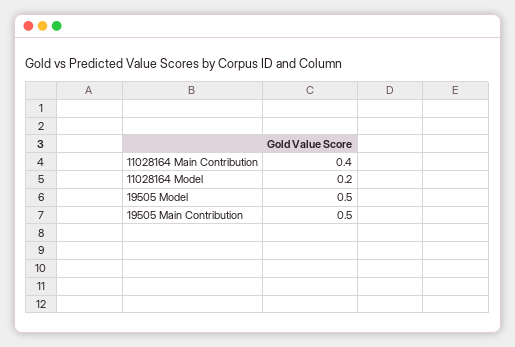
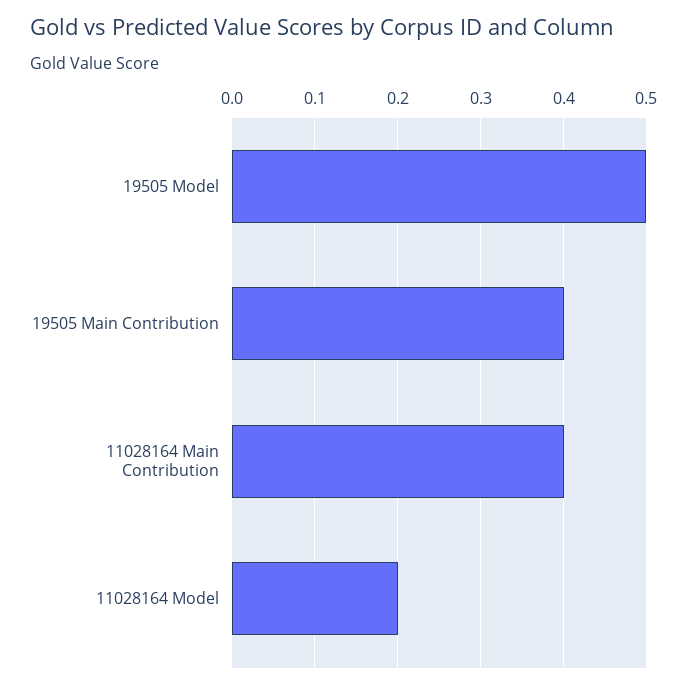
  {
    "11028164 Main Contribution": 0.4,
    "11028164 Model": 0.2,
    "19505 Model": 0.5,
-   "19505 Main Contribution": 0.5
+   "19505 Main Contribution": 0.4
  }

